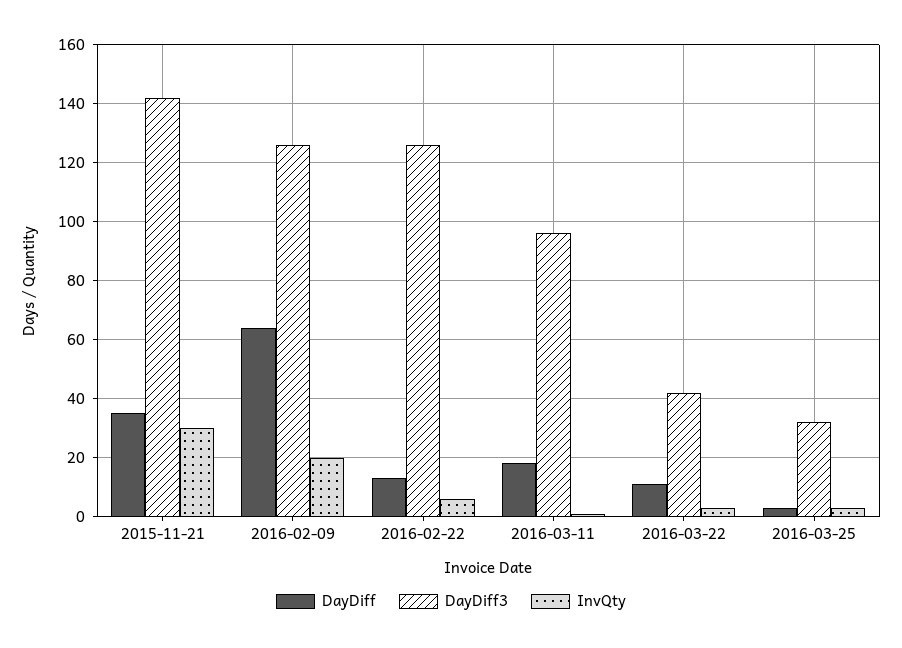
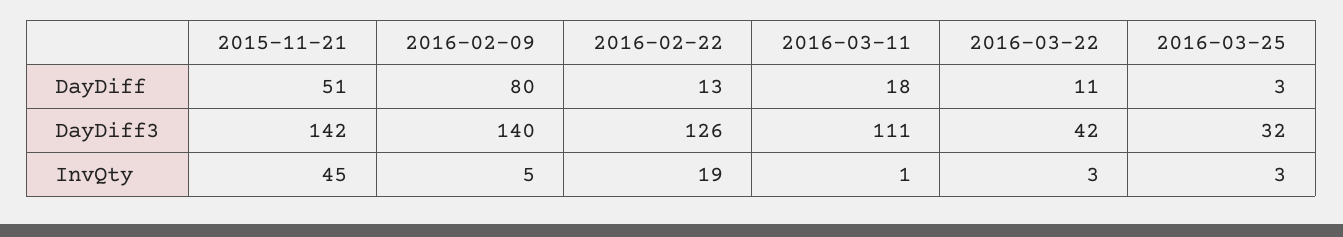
  {
    "DayDiff": {
-     "2015-11-21": 35,
+     "2015-11-21": 51,
-     "2016-02-09": 65,
+     "2016-02-09": 80,
      "2016-02-22": 13,
      "2016-03-11": 18,
      "2016-03-22": 11,
      "2016-03-25": 3
    },
    "DayDiff3": {
      "2015-11-21": 142,
-     "2016-02-09": 125,
+     "2016-02-09": 140,
      "2016-02-22": 126,
-     "2016-03-11": 95,
+     "2016-03-11": 111,
      "2016-03-22": 42,
      "2016-03-25": 32
    },
    "InvQty": {
-     "2015-11-21": 30,
+     "2015-11-21": 45,
-     "2016-02-09": 20,
+     "2016-02-09": 5,
-     "2016-02-22": 5,
+     "2016-02-22": 19,
      "2016-03-11": 1,
      "2016-03-22": 3,
      "2016-03-25": 3
    }
  }

